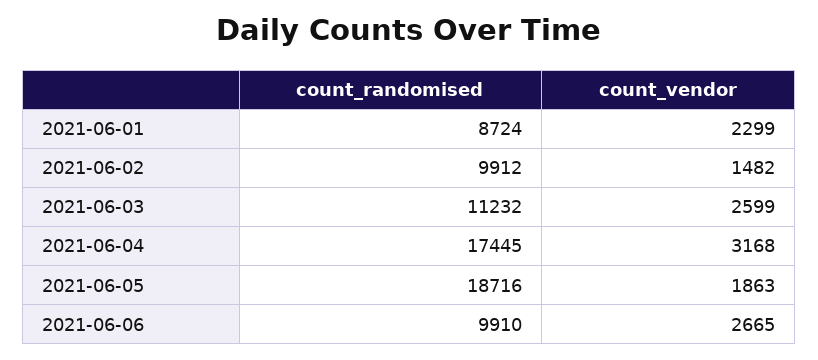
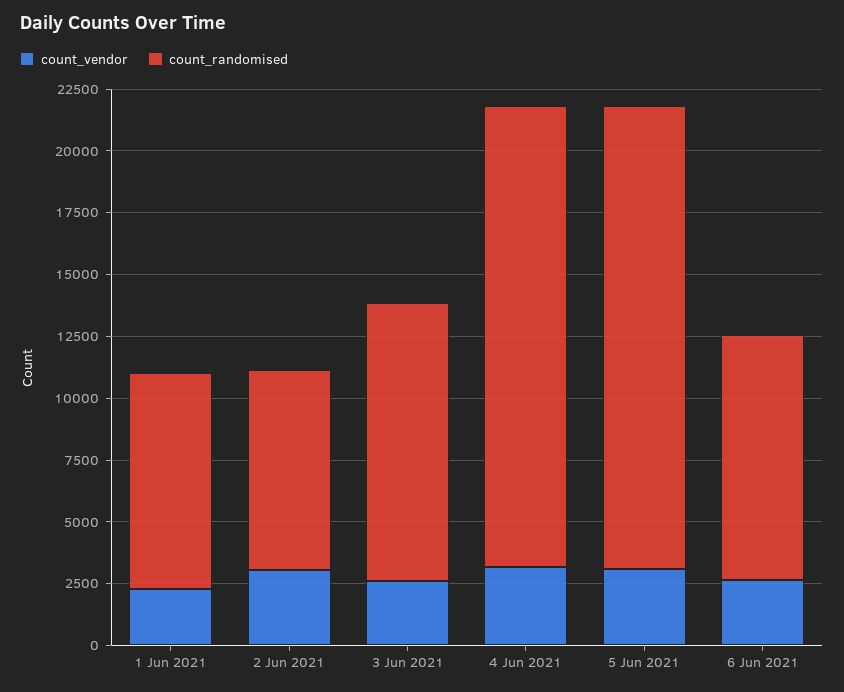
  {
    "count_randomised": {
      "2021-06-01": 8724,
-     "2021-06-02": 9912,
+     "2021-06-02": 8000,
      "2021-06-03": 11232,
-     "2021-06-04": 17445,
+     "2021-06-04": 18500,
      "2021-06-05": 18716,
      "2021-06-06": 9910
    },
    "count_vendor": {
      "2021-06-01": 2299,
-     "2021-06-02": 1482,
+     "2021-06-02": 3000,
      "2021-06-03": 2599,
      "2021-06-04": 3168,
-     "2021-06-05": 1863,
+     "2021-06-05": 3000,
      "2021-06-06": 2665
    }
  }

